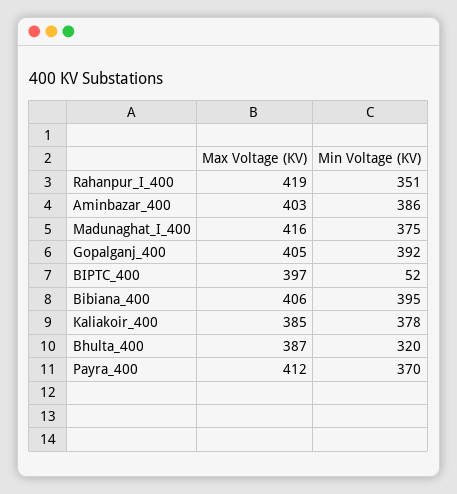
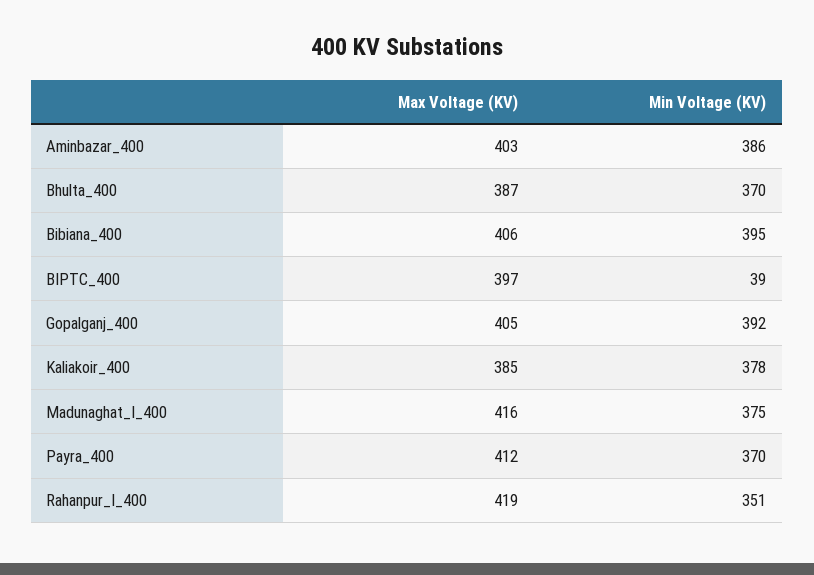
  {
    "Max Voltage (KV)": {
      "Rahanpur_I_400": 419,
      "Aminbazar_400": 403,
      "Madunaghat_I_400": 416,
      "Gopalganj_400": 405,
      "BIPTC_400": 397,
      "Bibiana_400": 406,
      "Kaliakoir_400": 385,
      "Bhulta_400": 387,
      "Payra_400": 412
    },
    "Min Voltage (KV)": {
      "Rahanpur_I_400": 351,
      "Aminbazar_400": 386,
      "Madunaghat_I_400": 375,
      "Gopalganj_400": 392,
-     "BIPTC_400": 52,
+     "BIPTC_400": 39,
      "Bibiana_400": 395,
      "Kaliakoir_400": 378,
-     "Bhulta_400": 320,
+     "Bhulta_400": 370,
      "Payra_400": 370
    }
  }

